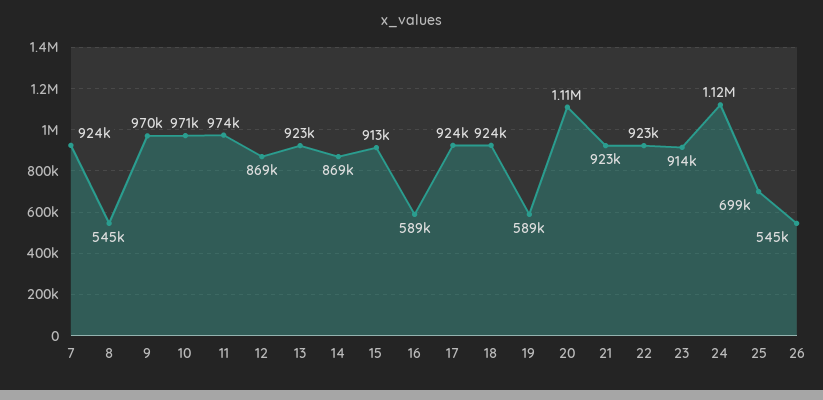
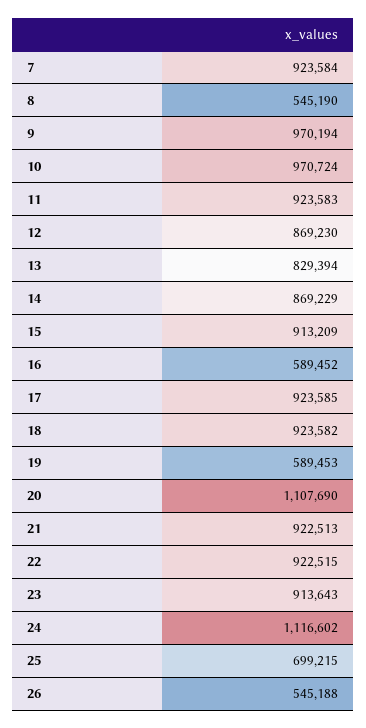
  {
    "7": 923584,
    "8": 545190,
    "9": 970194,
    "10": 970724,
-   "11": 974000,
+   "11": 923583,
    "12": 869230,
-   "13": 923000,
+   "13": 829394,
    "14": 869229,
    "15": 913209,
    "16": 589452,
    "17": 923585,
    "18": 923582,
    "19": 589453,
    "20": 1107690,
    "21": 922513,
    "22": 922515,
    "23": 913643,
    "24": 1116602,
    "25": 699215,
    "26": 545188
  }

